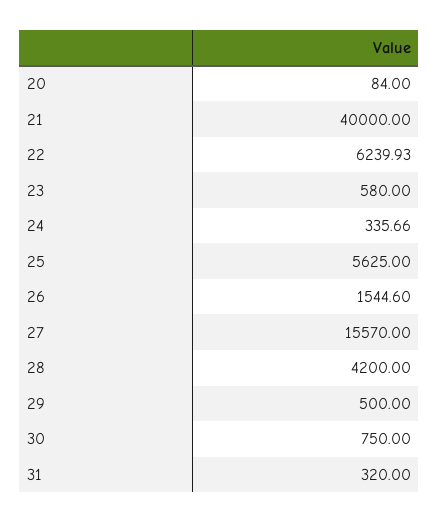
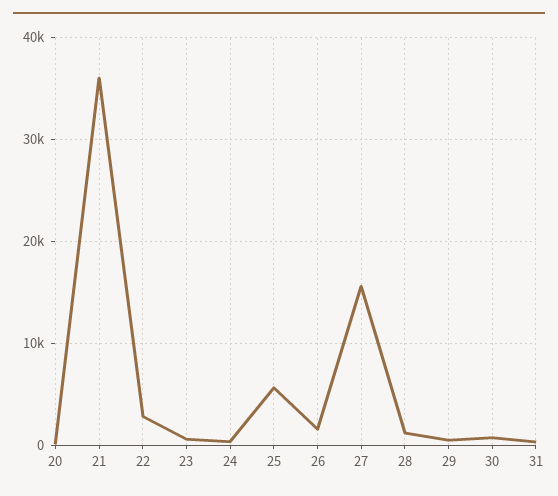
  {
    "20": 84,
-   "21": 40000,
+   "21": 36000,
-   "22": 6239.93,
+   "22": 3000,
    "23": 580,
    "24": 335.66,
    "25": 5625,
    "26": 1544.6,
    "27": 15570,
-   "28": 4200,
+   "28": 1000,
    "29": 500,
    "30": 750,
    "31": 320
  }

